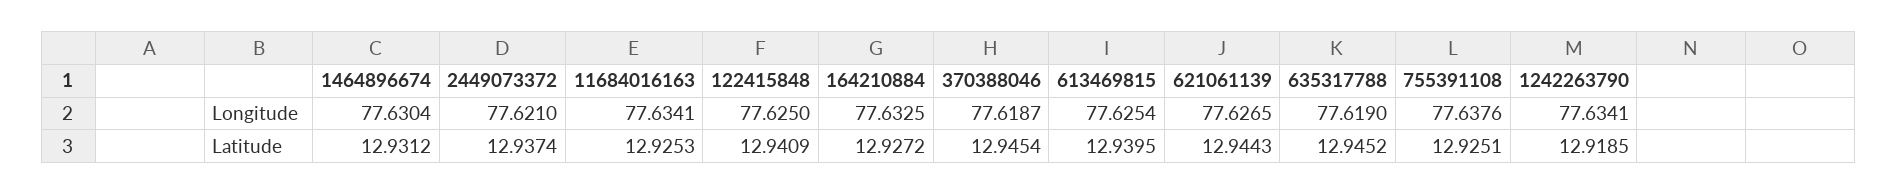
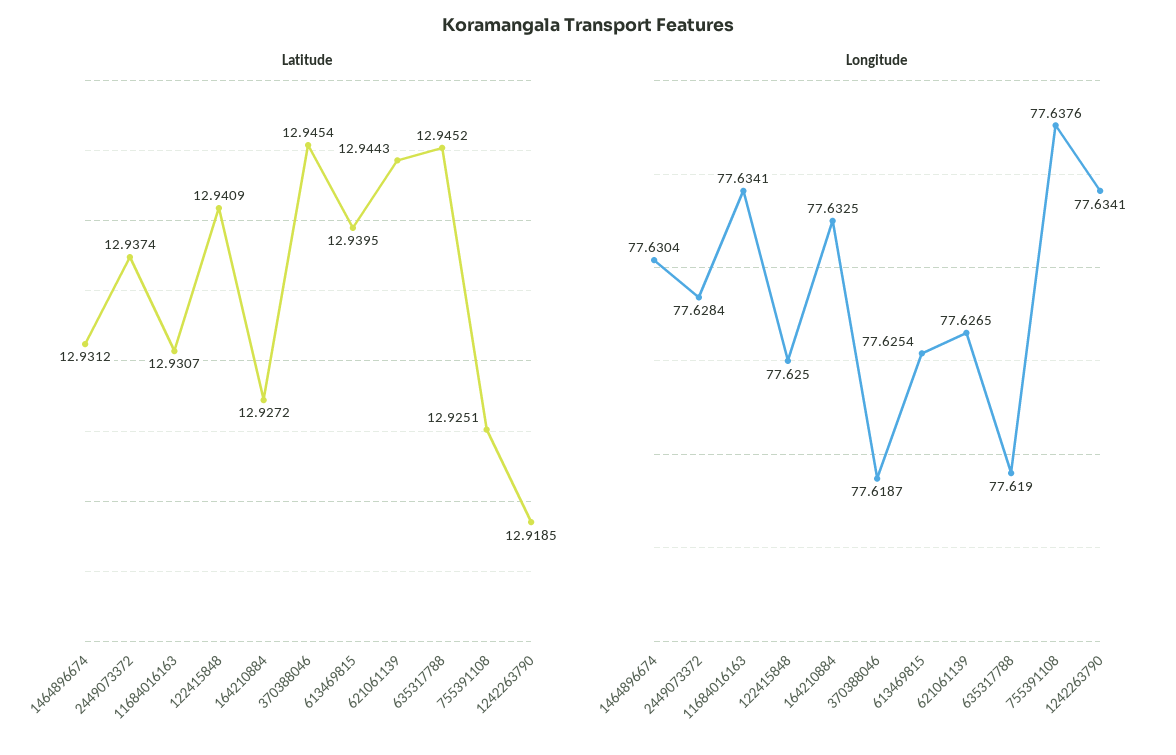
  {
    "Longitude": {
      "1464896674": 77.6304,
-     "2449073372": 77.621,
+     "2449073372": 77.6284,
      "11684016163": 77.6341,
      "122415848": 77.625,
      "164210884": 77.6325,
      "370388046": 77.6187,
      "613469815": 77.6254,
      "621061139": 77.6265,
      "635317788": 77.619,
      "755391108": 77.6376,
      "1242263790": 77.6341
    },
    "Latitude": {
      "1464896674": 12.9312,
      "2449073372": 12.9374,
-     "11684016163": 12.9253,
+     "11684016163": 12.9307,
      "122415848": 12.9409,
      "164210884": 12.9272,
      "370388046": 12.9454,
      "613469815": 12.9395,
      "621061139": 12.9443,
      "635317788": 12.9452,
      "755391108": 12.9251,
      "1242263790": 12.9185
    }
  }

